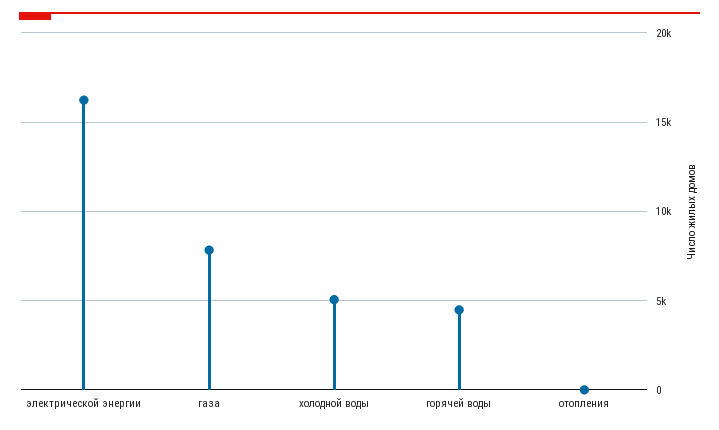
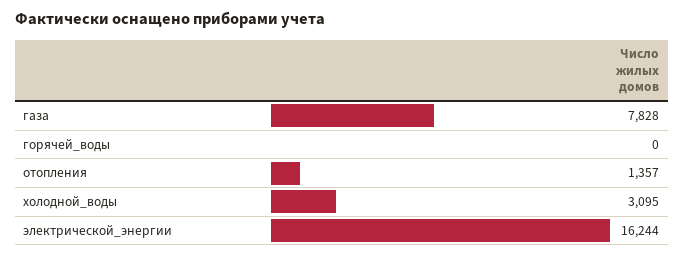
  {
    "электрической энергии": 16244,
    "газа": 7828,
-   "холодной воды": 5000,
+   "холодной воды": 3095,
-   "горячей воды": 4500,
+   "горячей воды": 0,
-   "отопления": 0
+   "отопления": 1357
  }

